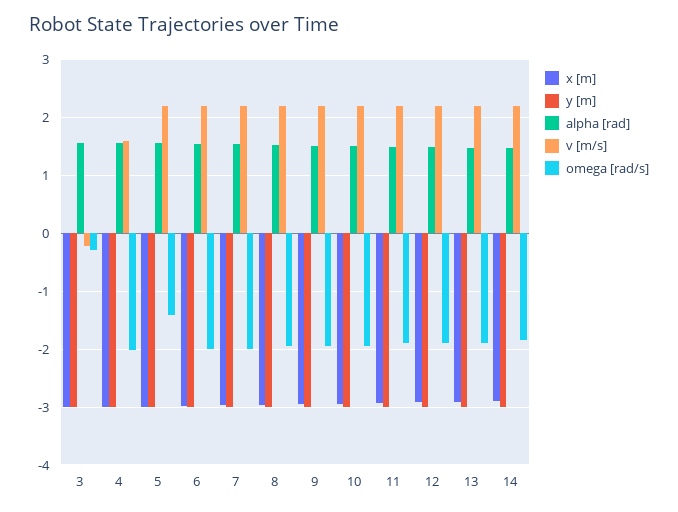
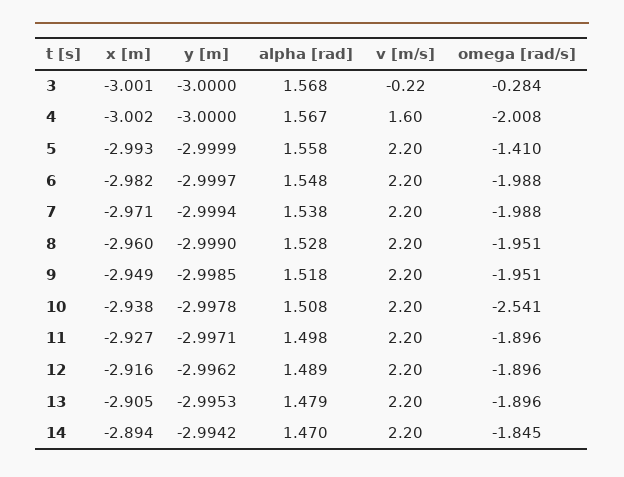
  {
    "x [m]": {
      "3": -3.001,
      "4": -3.002,
      "5": -2.993,
      "6": -2.982,
      "7": -2.971,
      "8": -2.96,
      "9": -2.949,
      "10": -2.938,
      "11": -2.927,
      "12": -2.916,
      "13": -2.905,
      "14": -2.894
    },
    "y [m]": {
      "3": -3,
      "4": -3,
      "5": -2.9999,
      "6": -2.9997,
      "7": -2.9994,
      "8": -2.999,
      "9": -2.9985,
      "10": -2.9978,
      "11": -2.9971,
      "12": -2.9962,
      "13": -2.9953,
      "14": -2.9942
    },
    "alpha [rad]": {
      "3": 1.568,
      "4": 1.567,
      "5": 1.558,
      "6": 1.548,
      "7": 1.538,
      "8": 1.528,
      "9": 1.518,
      "10": 1.508,
      "11": 1.498,
      "12": 1.489,
      "13": 1.479,
      "14": 1.47
    },
    "v [m/s]": {
      "3": -0.22,
      "4": 1.6,
      "5": 2.2,
      "6": 2.2,
      "7": 2.2,
      "8": 2.2,
      "9": 2.2,
      "10": 2.2,
      "11": 2.2,
      "12": 2.2,
      "13": 2.2,
      "14": 2.2
    },
    "omega [rad/s]": {
      "3": -0.284,
      "4": -2.008,
      "5": -1.41,
      "6": -1.988,
      "7": -1.988,
      "8": -1.951,
      "9": -1.951,
-     "10": -2,
+     "10": -2.541,
      "11": -1.896,
      "12": -1.896,
      "13": -1.896,
      "14": -1.845
    }
  }

